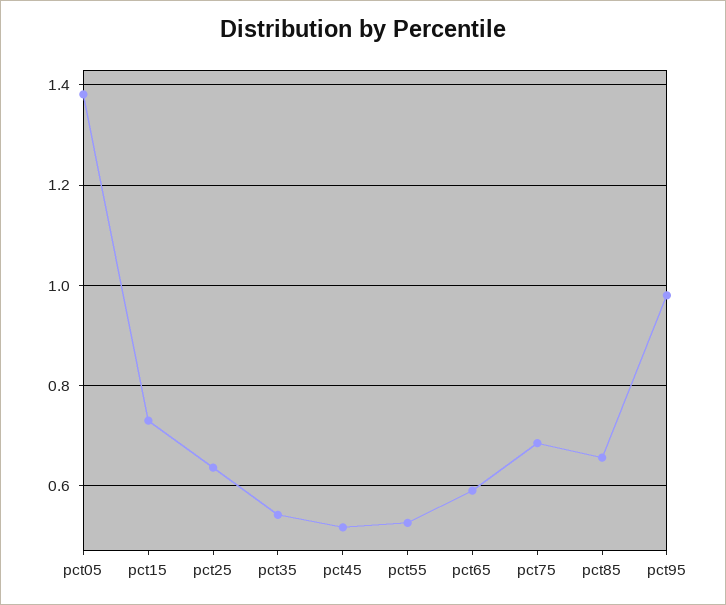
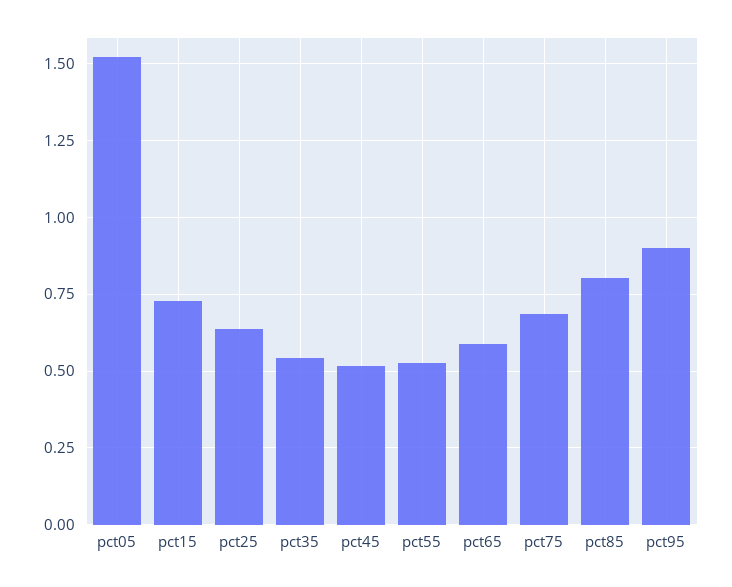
  {
-   "pct05": 1.38,
+   "pct05": 1.525,
    "pct15": 0.74,
    "pct25": 0.64,
    "pct35": 0.54,
    "pct45": 0.52,
    "pct55": 0.52,
    "pct65": 0.6,
    "pct75": 0.68,
-   "pct85": 0.66,
+   "pct85": 0.8,
-   "pct95": 0.98
+   "pct95": 0.9
  }

